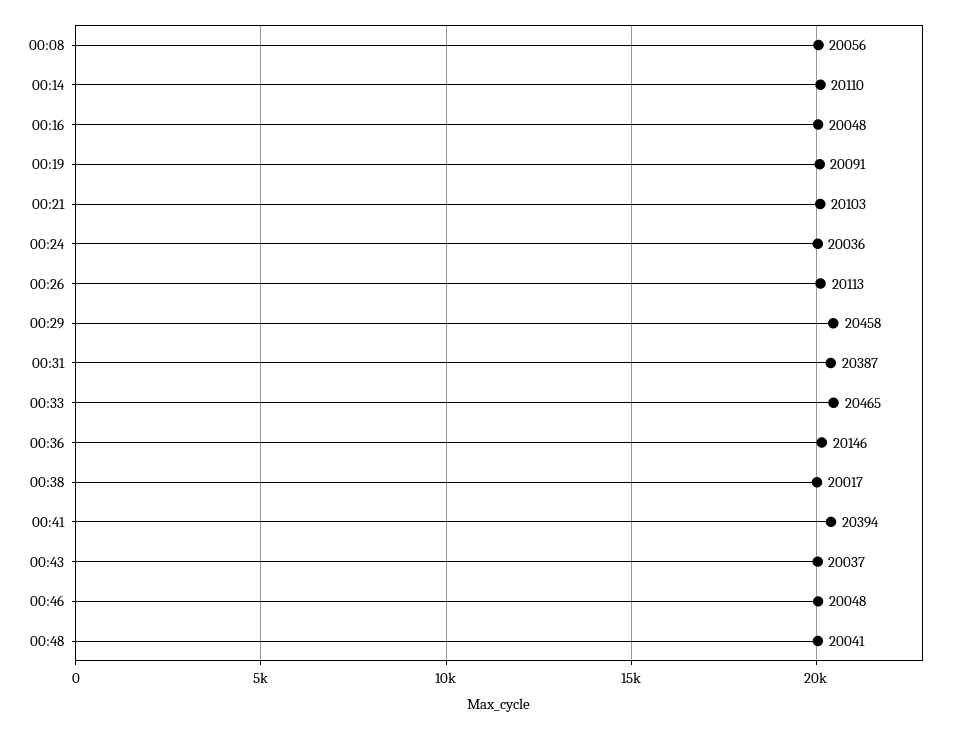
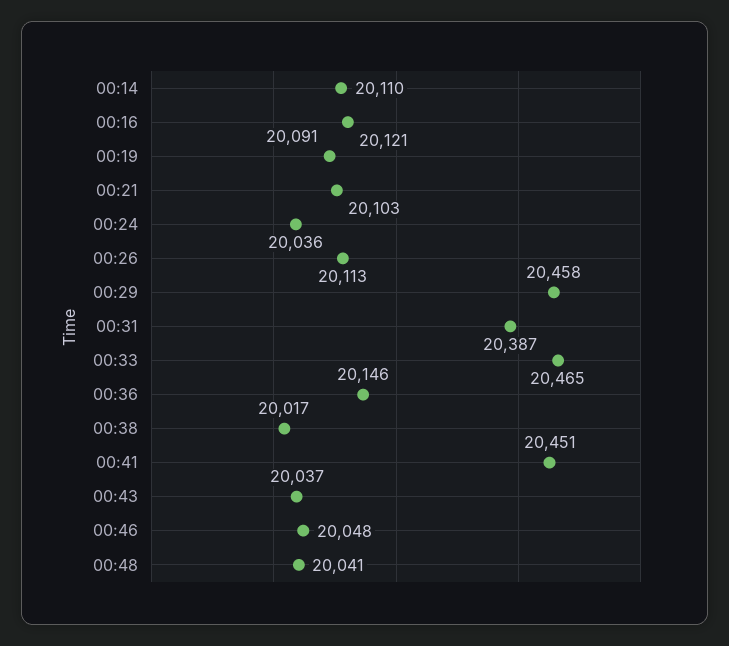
  {
-   "00:08": 20056,
    "00:14": 20110,
-   "00:16": 20048,
+   "00:16": 20121,
    "00:19": 20091,
    "00:21": 20103,
    "00:24": 20036,
    "00:26": 20113,
    "00:29": 20458,
    "00:31": 20387,
    "00:33": 20465,
    "00:36": 20146,
    "00:38": 20017,
-   "00:41": 20394,
+   "00:41": 20451,
    "00:43": 20037,
    "00:46": 20048,
    "00:48": 20041
  }

